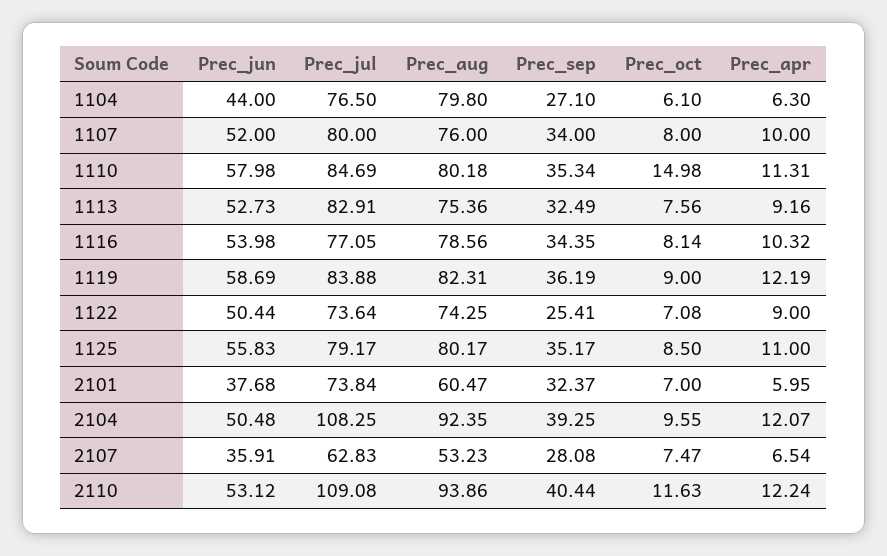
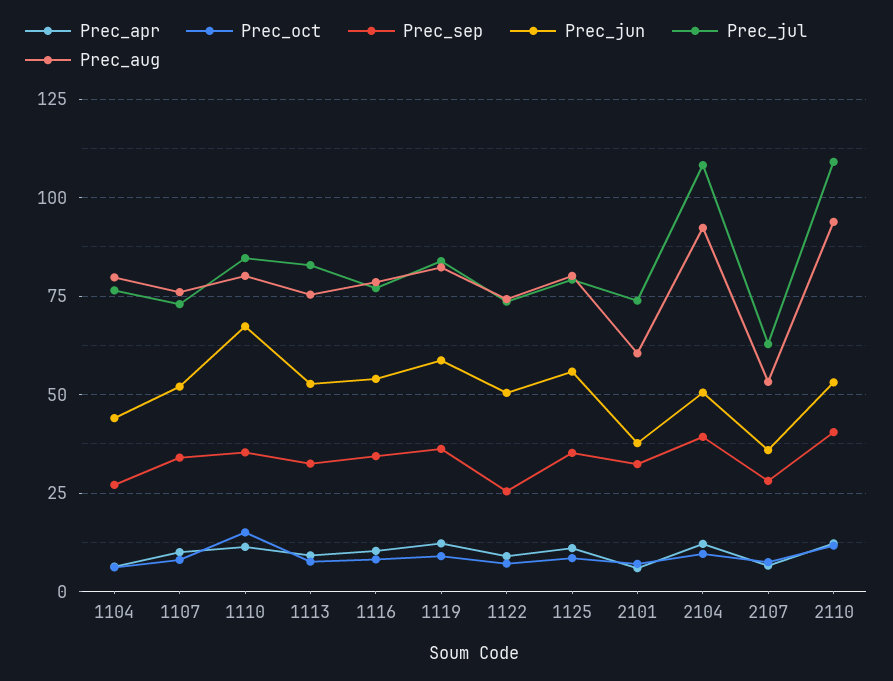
  {
    "Prec_jun": {
      "1104": 44,
      "1107": 52,
-     "1110": 57.98,
+     "1110": 67.5,
      "1113": 52.73,
      "1116": 53.98,
      "1119": 58.69,
      "1122": 50.44,
      "1125": 55.83,
      "2101": 37.68,
      "2104": 50.48,
      "2107": 35.91,
      "2110": 53.12
    },
    "Prec_jul": {
      "1104": 76.5,
-     "1107": 80,
+     "1107": 72.5,
      "1110": 84.69,
      "1113": 82.91,
      "1116": 77.05,
      "1119": 83.88,
      "1122": 73.64,
      "1125": 79.17,
      "2101": 73.84,
      "2104": 108.25,
      "2107": 62.83,
      "2110": 109.08
    },
    "Prec_aug": {
      "1104": 79.8,
      "1107": 76,
      "1110": 80.18,
      "1113": 75.36,
      "1116": 78.56,
      "1119": 82.31,
      "1122": 74.25,
      "1125": 80.17,
      "2101": 60.47,
      "2104": 92.35,
      "2107": 53.23,
      "2110": 93.86
    },
    "Prec_sep": {
      "1104": 27.1,
      "1107": 34,
      "1110": 35.34,
      "1113": 32.49,
      "1116": 34.35,
      "1119": 36.19,
      "1122": 25.41,
      "1125": 35.17,
      "2101": 32.37,
      "2104": 39.25,
      "2107": 28.08,
      "2110": 40.44
    },
    "Prec_oct": {
      "1104": 6.1,
      "1107": 8,
      "1110": 14.98,
      "1113": 7.56,
      "1116": 8.14,
      "1119": 9,
      "1122": 7.08,
      "1125": 8.5,
      "2101": 7,
      "2104": 9.55,
      "2107": 7.47,
      "2110": 11.63
    },
    "Prec_apr": {
      "1104": 6.3,
      "1107": 10,
      "1110": 11.31,
      "1113": 9.16,
      "1116": 10.32,
      "1119": 12.19,
      "1122": 9,
      "1125": 11,
      "2101": 5.95,
      "2104": 12.07,
      "2107": 6.54,
      "2110": 12.24
    }
  }

